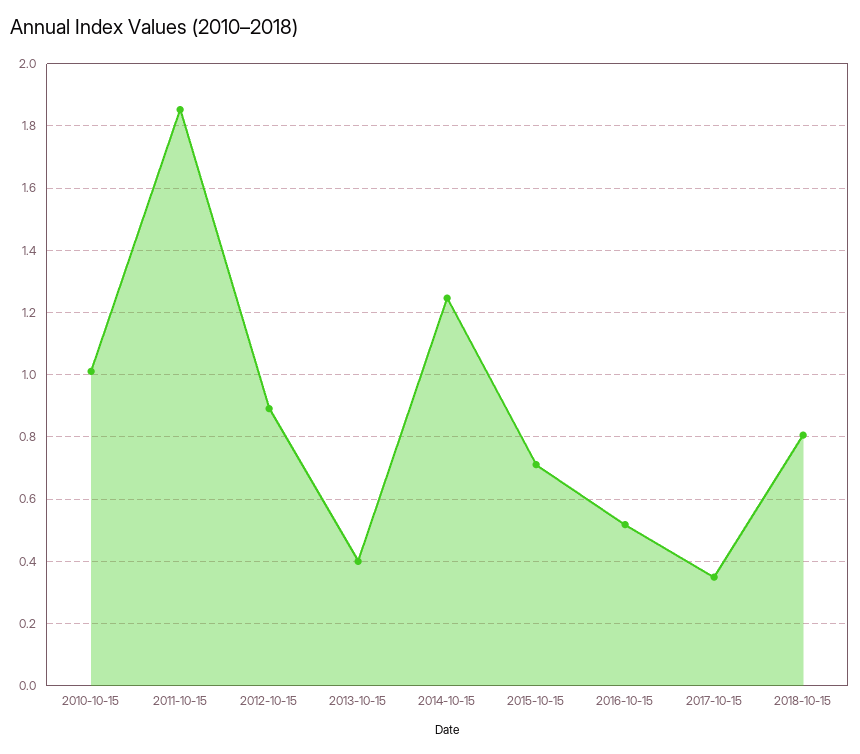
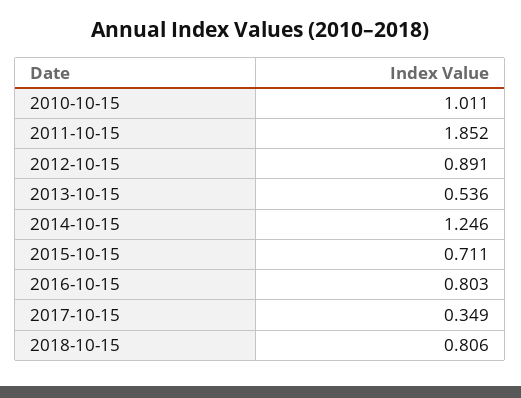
  {
    "2010-10-15": 1.011,
    "2011-10-15": 1.852,
    "2012-10-15": 0.891,
-   "2013-10-15": 0.4,
+   "2013-10-15": 0.536,
    "2014-10-15": 1.246,
    "2015-10-15": 0.711,
-   "2016-10-15": 0.52,
+   "2016-10-15": 0.803,
    "2017-10-15": 0.349,
    "2018-10-15": 0.806
  }

